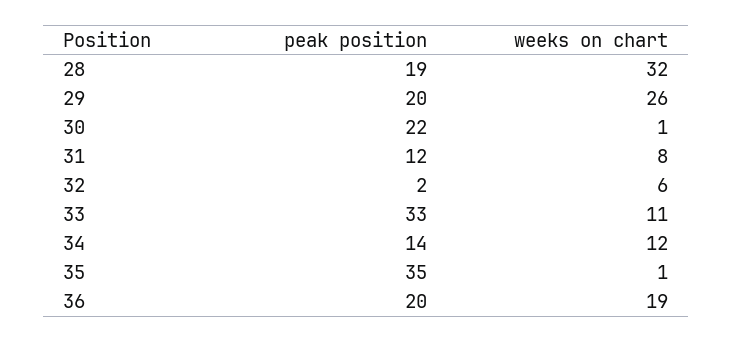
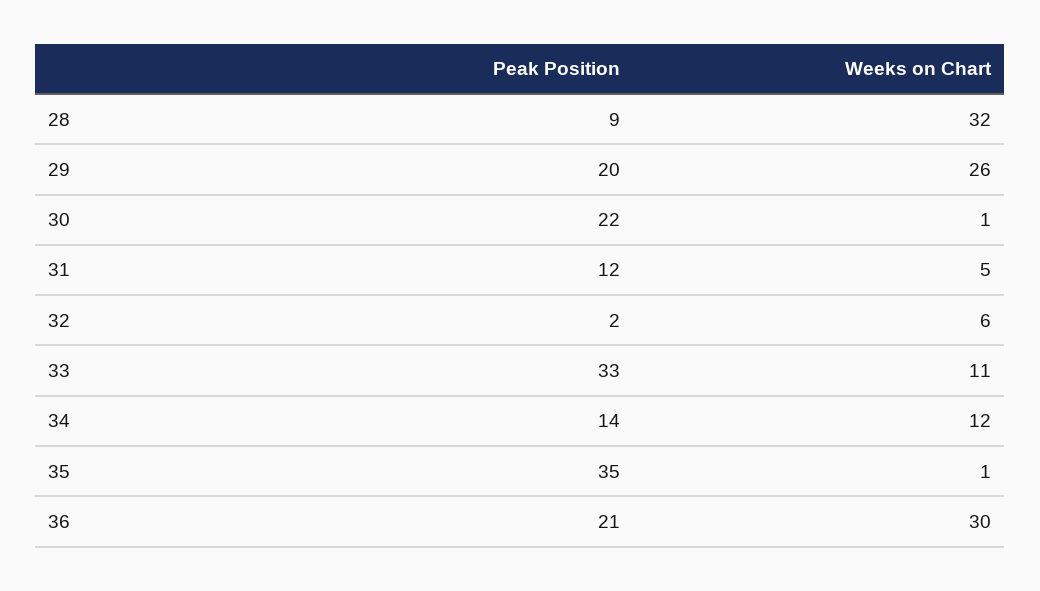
  {
    "peak position": {
-     "28": 19,
+     "28": 9,
      "29": 20,
      "30": 22,
      "31": 12,
      "32": 2,
      "33": 33,
      "34": 14,
      "35": 35,
-     "36": 20
+     "36": 21
    },
    "weeks on chart": {
      "28": 32,
      "29": 26,
      "30": 1,
-     "31": 8,
+     "31": 5,
      "32": 6,
      "33": 11,
      "34": 12,
      "35": 1,
-     "36": 19
+     "36": 30
    }
  }

